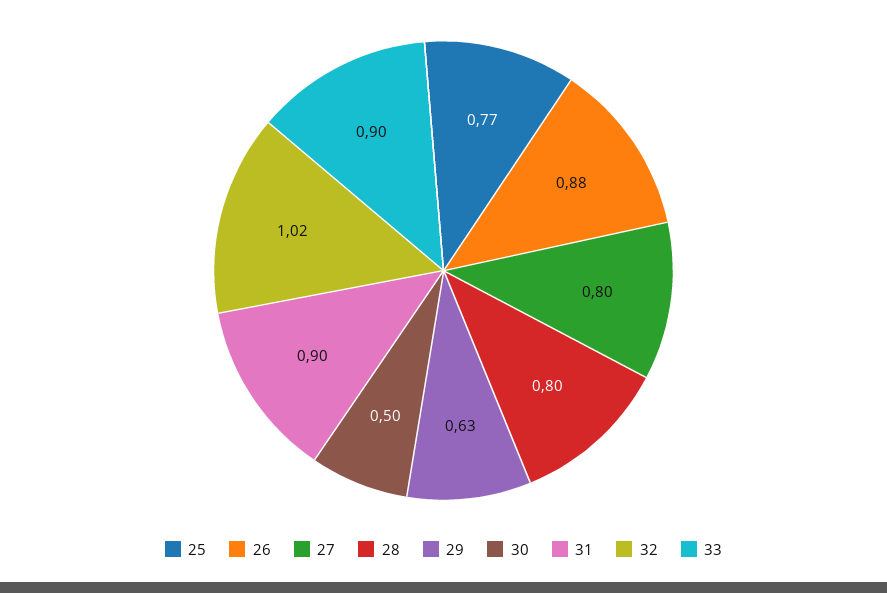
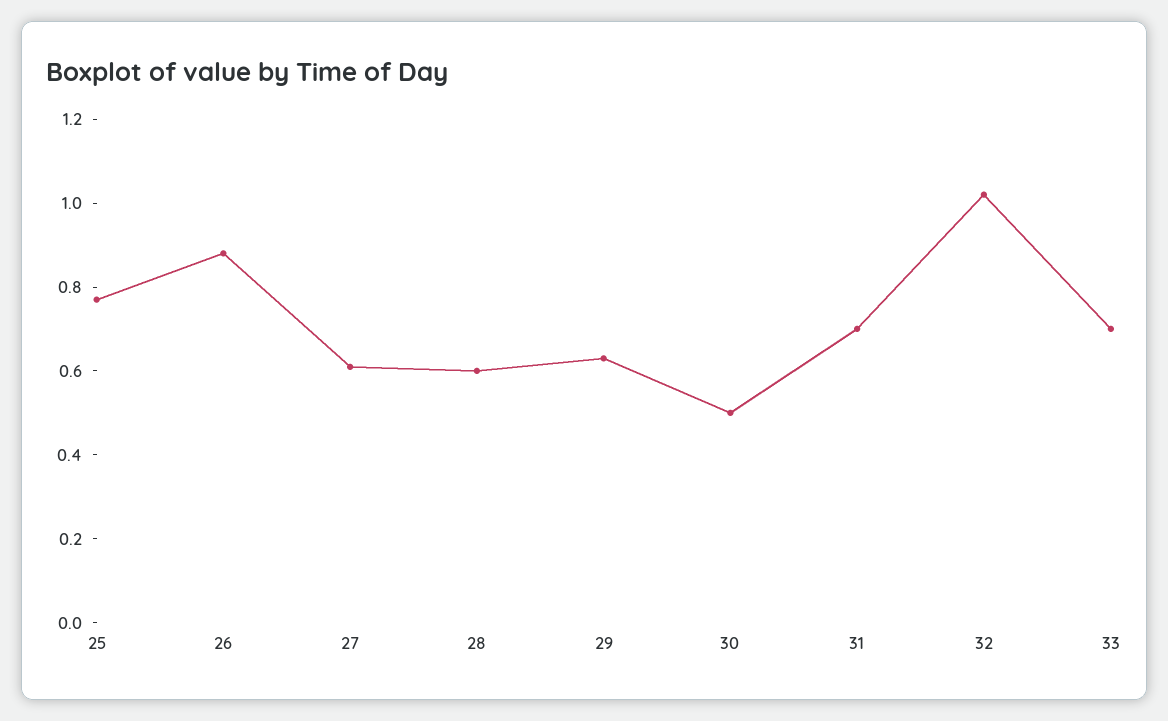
  {
    "25": 0.77,
    "26": 0.88,
-   "27": 0.8,
+   "27": 0.6,
-   "28": 0.8,
+   "28": 0.6,
    "29": 0.63,
    "30": 0.5,
-   "31": 0.9,
+   "31": 0.7,
    "32": 1.02,
-   "33": 0.9
+   "33": 0.7
  }

